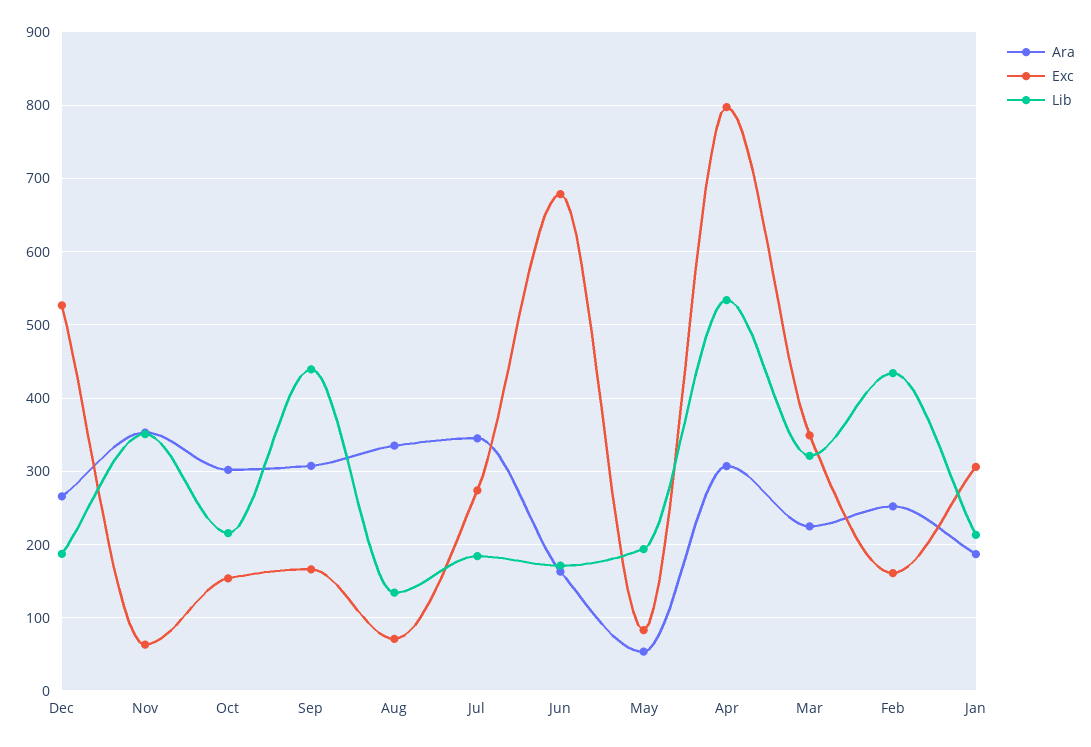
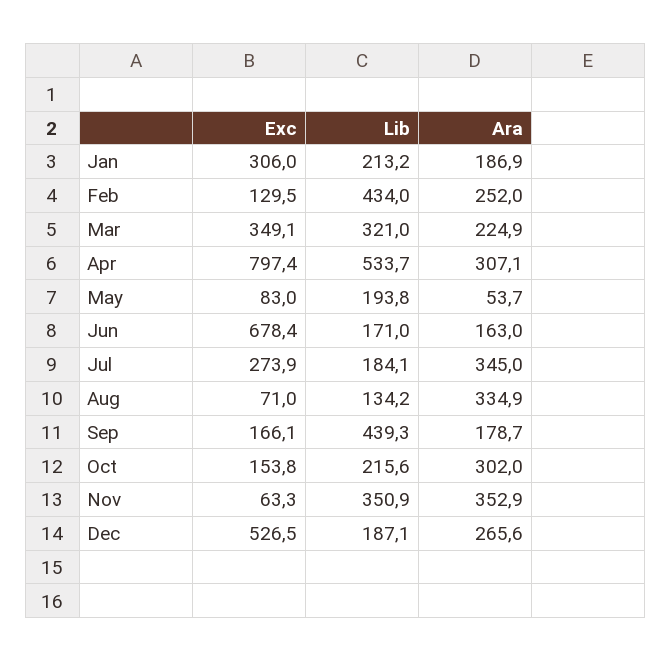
  {
    "Ara": {
      "Dec": 265.6,
      "Nov": 352.9,
      "Oct": 302,
-     "Sep": 310,
+     "Sep": 178.7,
      "Aug": 334.9,
      "Jul": 345,
      "Jun": 163,
      "May": 53.7,
      "Apr": 307.1,
      "Mar": 224.9,
      "Feb": 252,
      "Jan": 186.9
    },
    "Exc": {
      "Dec": 526.5,
      "Nov": 63.3,
      "Oct": 153.8,
      "Sep": 166.1,
      "Aug": 71,
      "Jul": 273.9,
      "Jun": 678.4,
      "May": 83,
      "Apr": 797.4,
      "Mar": 349.1,
-     "Feb": 160,
+     "Feb": 129.5,
      "Jan": 306
    },
    "Lib": {
      "Dec": 187.1,
      "Nov": 350.9,
      "Oct": 215.6,
      "Sep": 439.3,
      "Aug": 134.2,
      "Jul": 184.1,
      "Jun": 171,
      "May": 193.8,
      "Apr": 533.7,
      "Mar": 321,
      "Feb": 434,
      "Jan": 213.2
    }
  }

